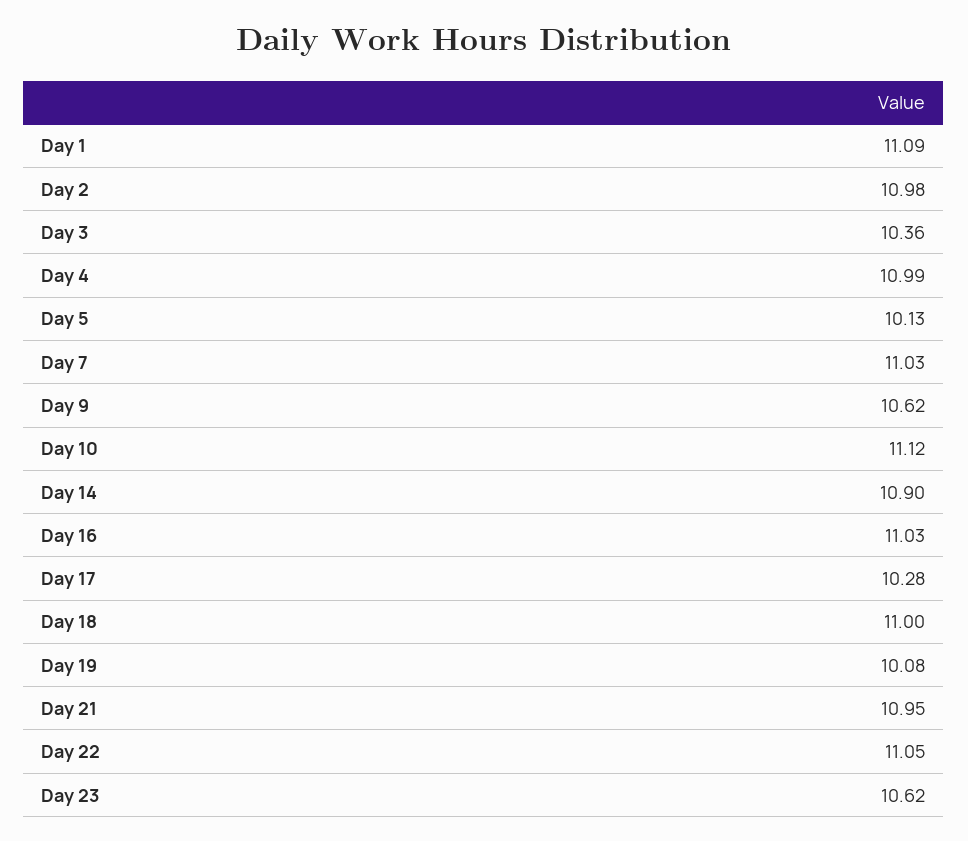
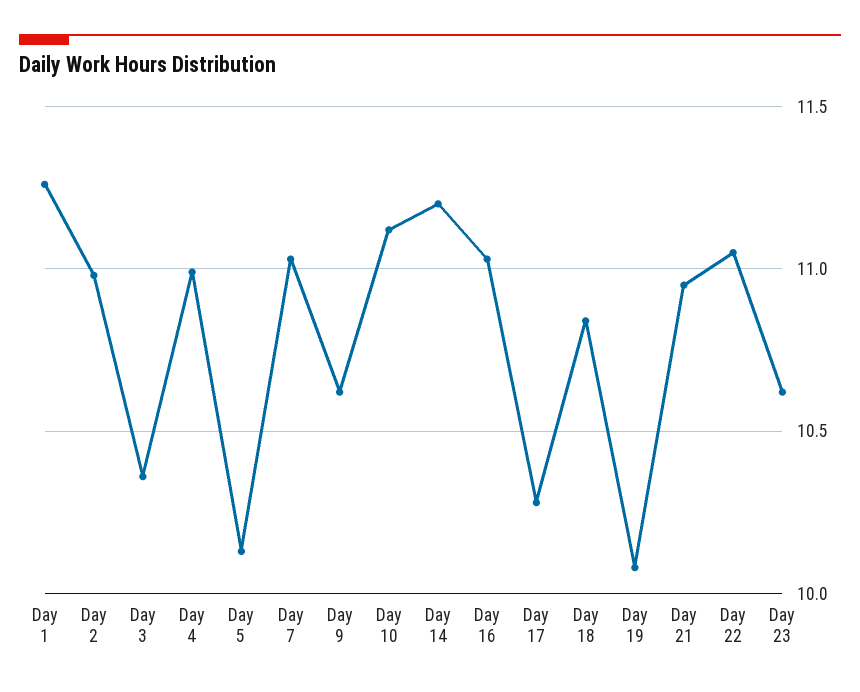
  {
-   "Day 1": 11.09,
+   "Day 1": 11.25,
    "Day 2": 10.98,
    "Day 3": 10.36,
    "Day 4": 10.99,
    "Day 5": 10.13,
    "Day 7": 11.03,
    "Day 9": 10.62,
    "Day 10": 11.12,
-   "Day 14": 10.9,
+   "Day 14": 11.2,
    "Day 16": 11.03,
    "Day 17": 10.28,
-   "Day 18": 11,
+   "Day 18": 10.85,
    "Day 19": 10.08,
    "Day 21": 10.95,
    "Day 22": 11.05,
    "Day 23": 10.62
  }

